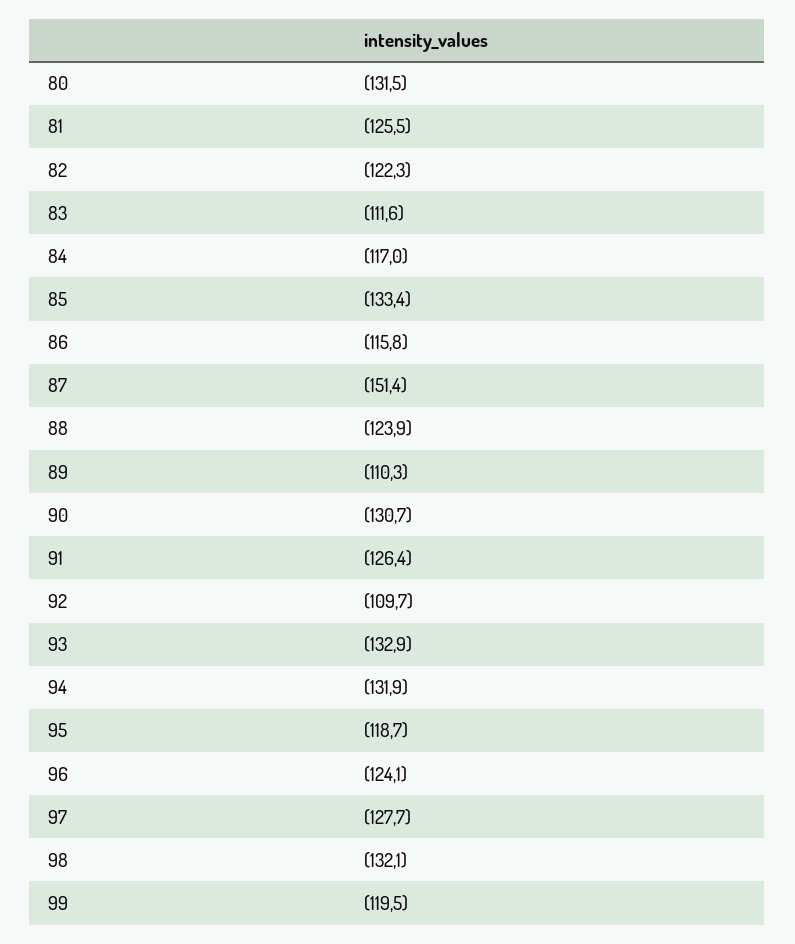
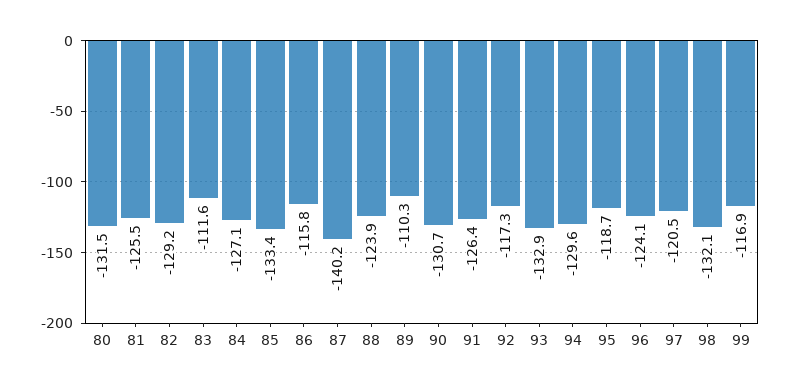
  {
    "80": -131.5,
    "81": -125.5,
-   "82": -122.3,
+   "82": -129.2,
    "83": -111.6,
-   "84": -117,
+   "84": -127.1,
    "85": -133.4,
    "86": -115.8,
-   "87": -151.4,
+   "87": -140.2,
    "88": -123.9,
    "89": -110.3,
    "90": -130.7,
    "91": -126.4,
-   "92": -109.7,
+   "92": -117.3,
    "93": -132.9,
-   "94": -131.9,
+   "94": -129.6,
    "95": -118.7,
    "96": -124.1,
-   "97": -127.7,
+   "97": -120.5,
    "98": -132.1,
-   "99": -119.5
+   "99": -116.9
  }

